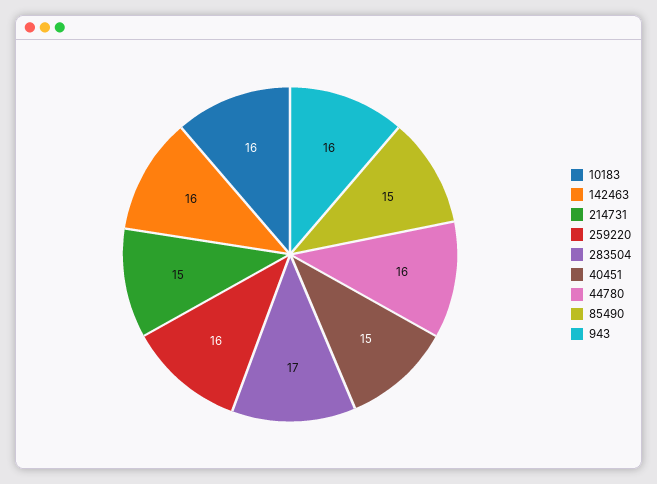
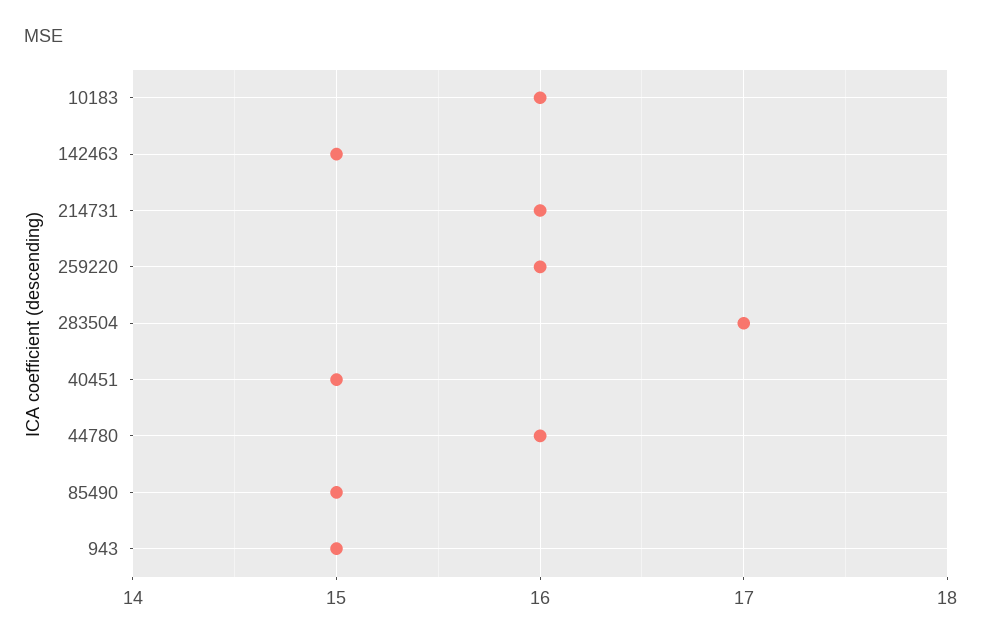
  {
    "10183": 16,
-   "142463": 16,
+   "142463": 15,
-   "214731": 15,
+   "214731": 16,
    "259220": 16,
    "283504": 17,
    "40451": 15,
    "44780": 16,
    "85490": 15,
-   "943": 16
+   "943": 15
  }

